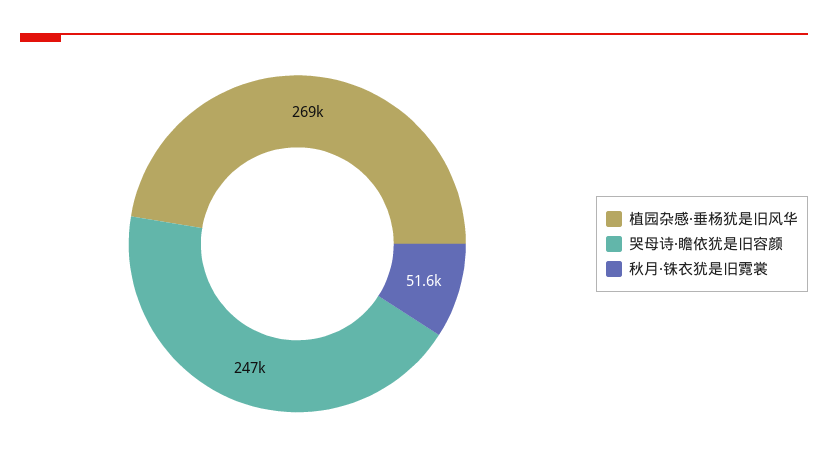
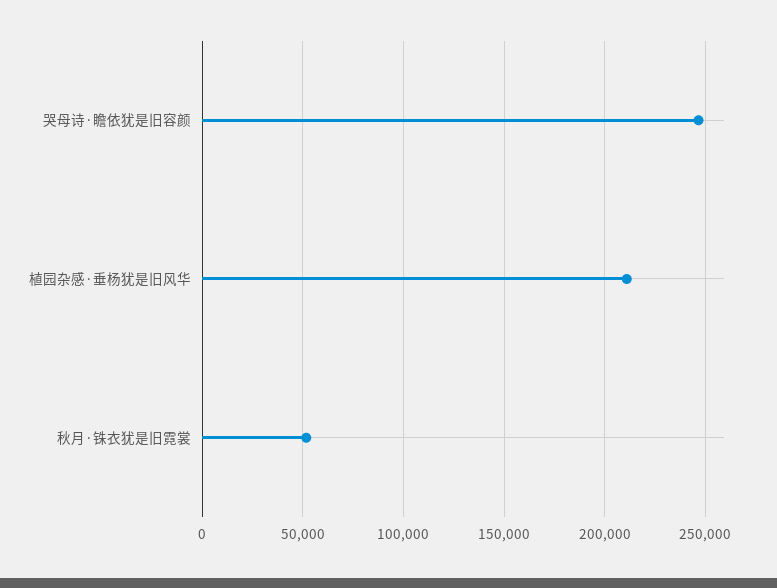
  {
-   "植园杂感·垂杨犹是旧风华": 269000,
+   "植园杂感·垂杨犹是旧风华": 210000,
    "哭母诗·瞻依犹是旧容颜": 247000,
    "秋月·铢衣犹是旧霓裳": 51600
  }

